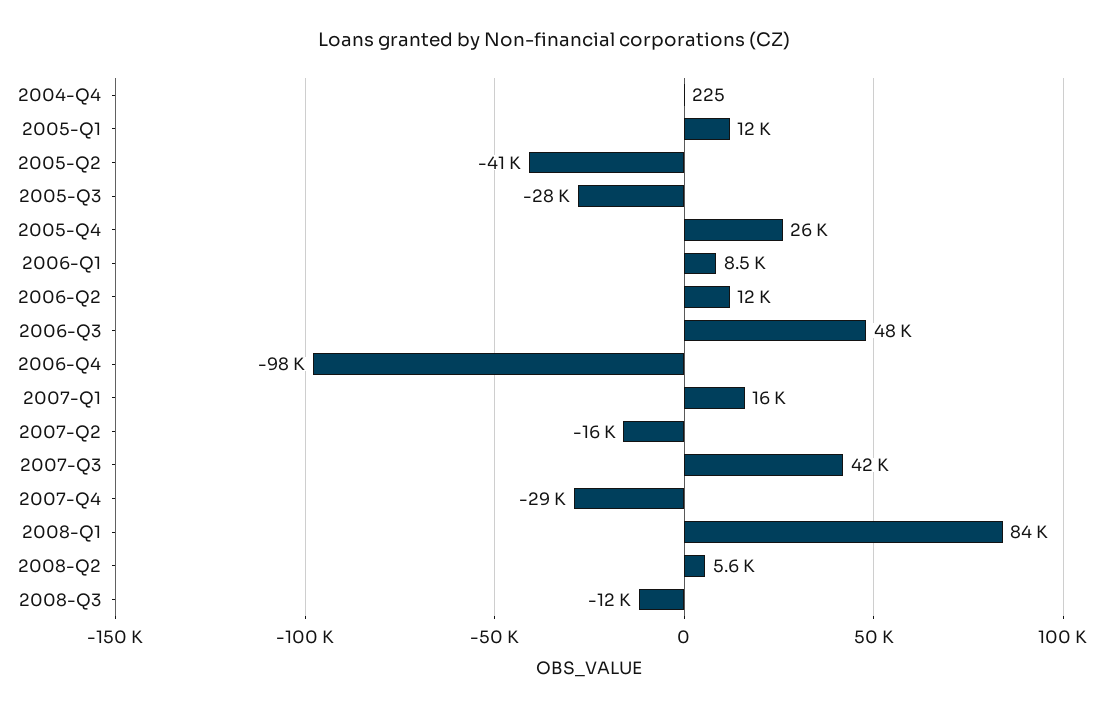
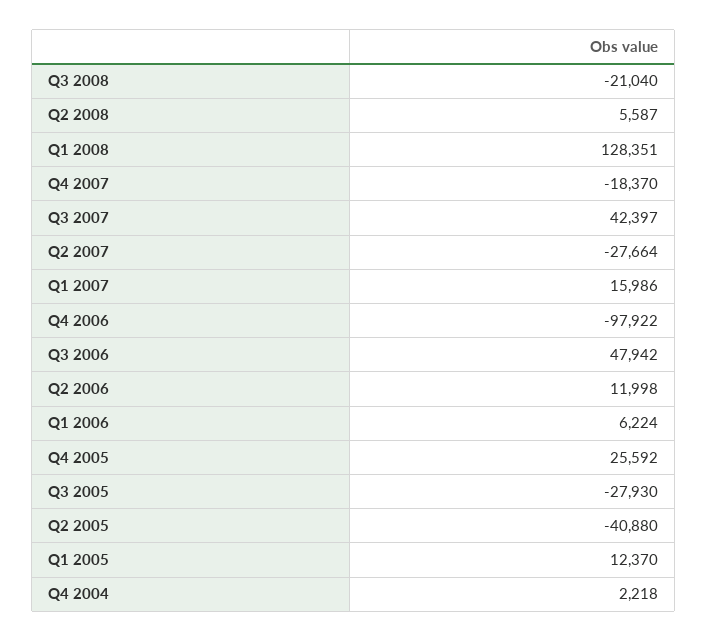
  {
-   "2004-Q4": 225,
+   "2004-Q4": 2218,
    "2005-Q1": 12370,
    "2005-Q2": -40880,
    "2005-Q3": -27930,
    "2005-Q4": 25592,
-   "2006-Q1": 8500,
+   "2006-Q1": 6224,
    "2006-Q2": 11998,
    "2006-Q3": 47942,
    "2006-Q4": -97922,
    "2007-Q1": 15986,
-   "2007-Q2": -16000,
+   "2007-Q2": -27664,
    "2007-Q3": 42397,
-   "2007-Q4": -29000,
+   "2007-Q4": -18370,
-   "2008-Q1": 84000,
+   "2008-Q1": 128351,
    "2008-Q2": 5587,
-   "2008-Q3": -12000
+   "2008-Q3": -21040
  }

